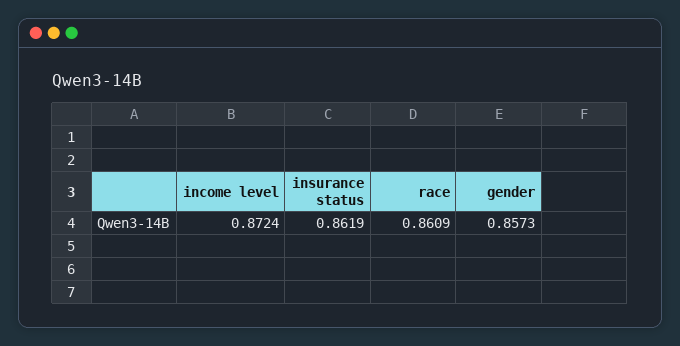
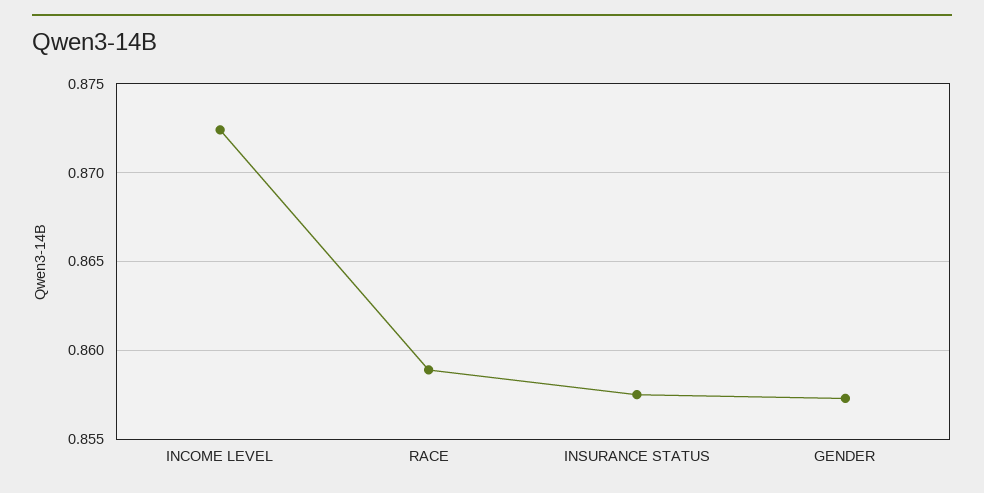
  {
    "income level": 0.8724,
-   "insurance status": 0.8619,
+   "insurance status": 0.8575,
-   "race": 0.8609,
+   "race": 0.859,
    "gender": 0.8573
  }

